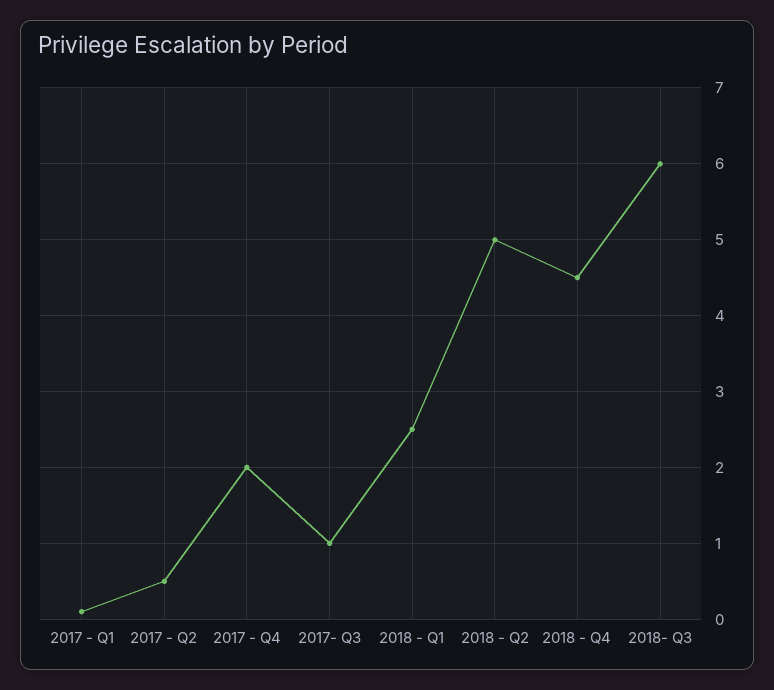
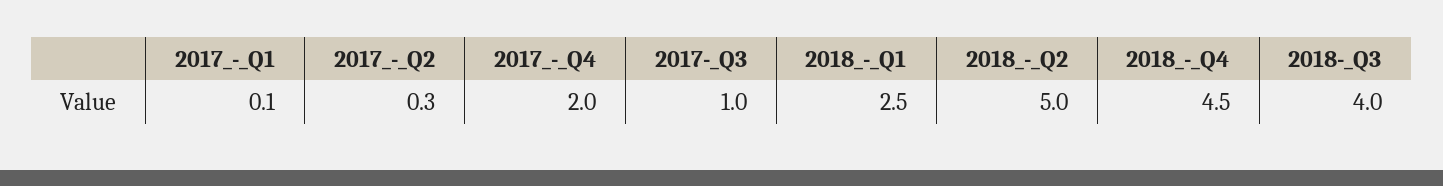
  {
    "2017 - Q1": 0.1,
-   "2017 - Q2": 0.5,
+   "2017 - Q2": 0.3,
    "2017 - Q4": 2,
    "2017- Q3": 1,
    "2018 - Q1": 2.5,
    "2018 - Q2": 5,
    "2018 - Q4": 4.5,
-   "2018- Q3": 6
+   "2018- Q3": 4
  }

